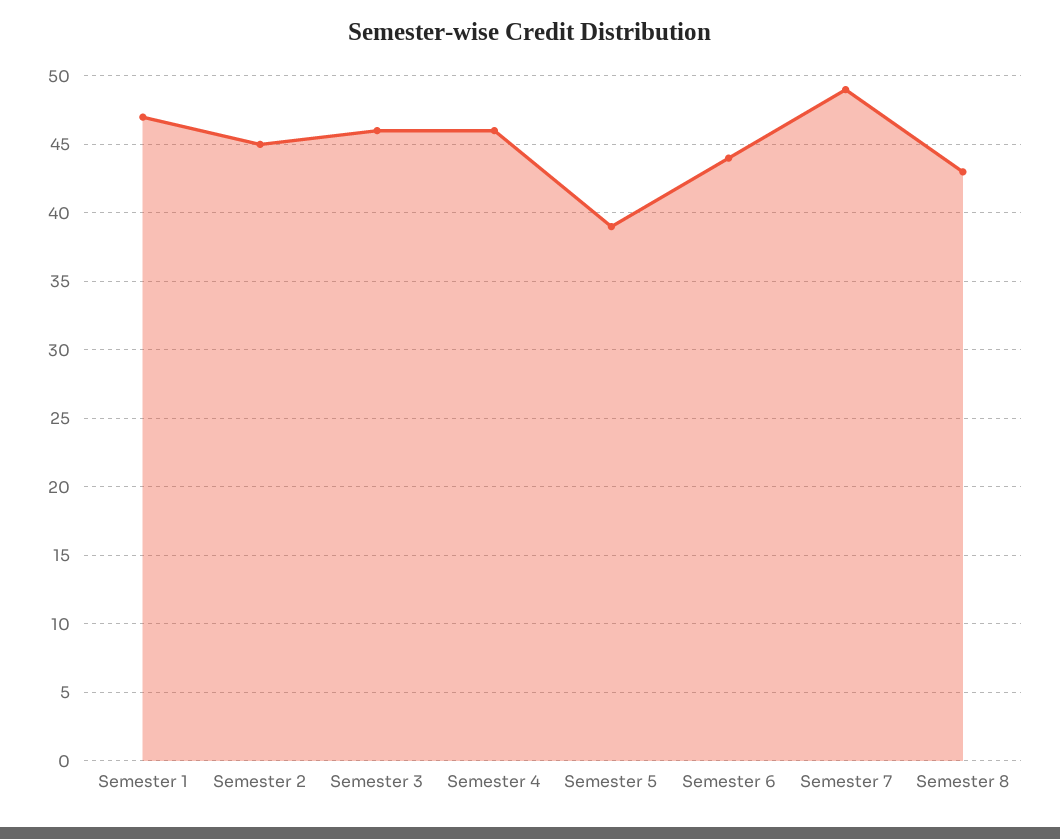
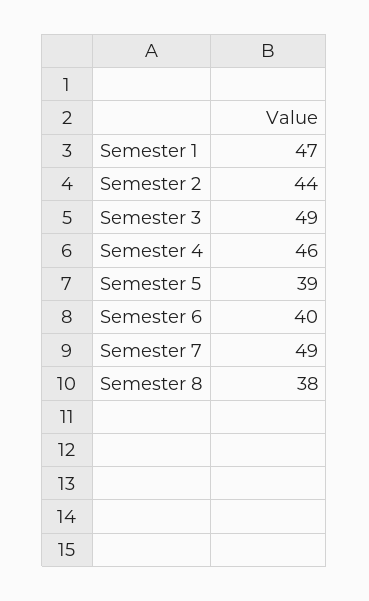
  {
    "Semester 1": 47,
-   "Semester 2": 45,
+   "Semester 2": 44,
-   "Semester 3": 46,
+   "Semester 3": 49,
    "Semester 4": 46,
    "Semester 5": 39,
-   "Semester 6": 44,
+   "Semester 6": 40,
    "Semester 7": 49,
-   "Semester 8": 43
+   "Semester 8": 38
  }

